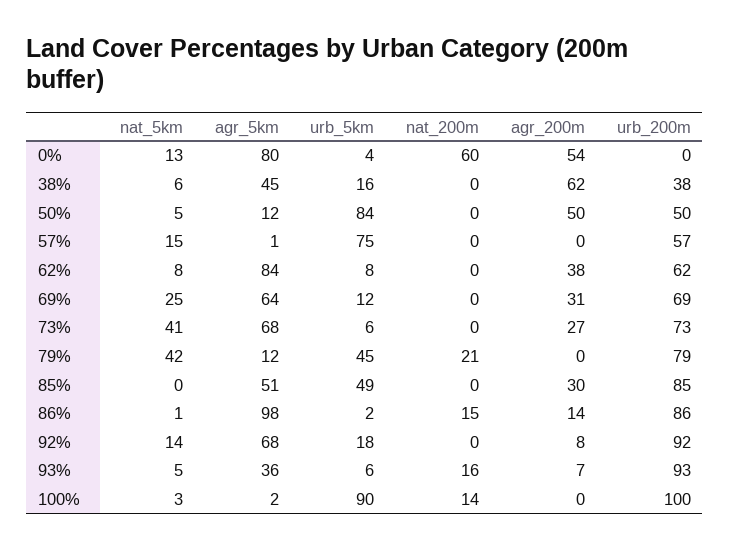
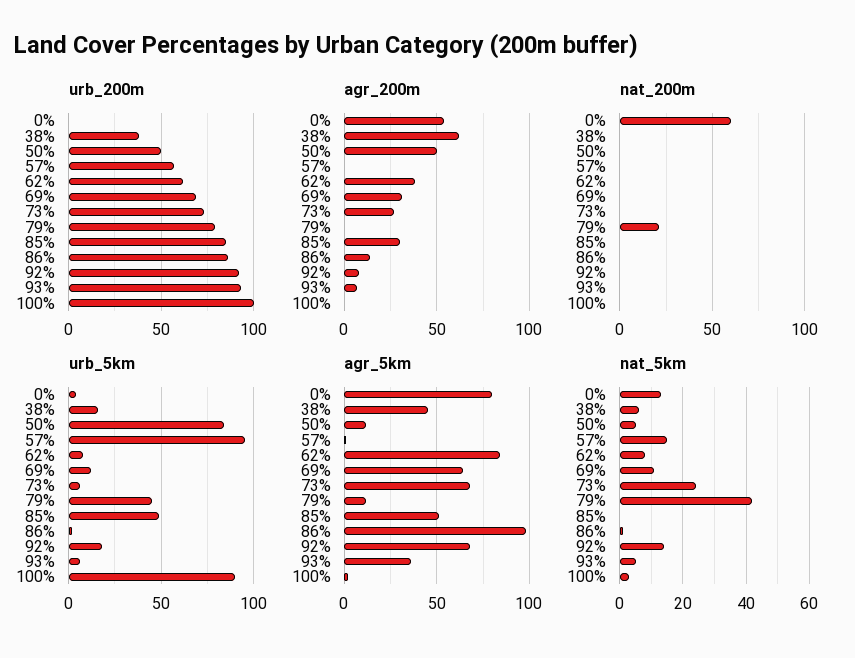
  {
    "nat_5km": {
      "0%": 13,
      "38%": 6,
      "50%": 5,
      "57%": 15,
      "62%": 8,
-     "69%": 25,
+     "69%": 10,
-     "73%": 41,
+     "73%": 25,
      "79%": 42,
      "85%": 0,
      "86%": 1,
      "92%": 14,
      "93%": 5,
      "100%": 3
    },
    "agr_5km": {
      "0%": 80,
      "38%": 45,
      "50%": 12,
      "57%": 1,
      "62%": 84,
      "69%": 64,
      "73%": 68,
      "79%": 12,
      "85%": 51,
      "86%": 98,
      "92%": 68,
      "93%": 36,
      "100%": 2
    },
    "urb_5km": {
      "0%": 4,
      "38%": 16,
      "50%": 84,
-     "57%": 75,
+     "57%": 95,
      "62%": 8,
      "69%": 12,
      "73%": 6,
      "79%": 45,
      "85%": 49,
      "86%": 2,
      "92%": 18,
      "93%": 6,
      "100%": 90
    },
    "nat_200m": {
      "0%": 60,
      "38%": 0,
      "50%": 0,
      "57%": 0,
      "62%": 0,
      "69%": 0,
      "73%": 0,
      "79%": 21,
      "85%": 0,
-     "86%": 15,
+     "86%": 0,
      "92%": 0,
-     "93%": 16,
+     "93%": 0,
-     "100%": 14
+     "100%": 0
    },
    "agr_200m": {
      "0%": 54,
      "38%": 62,
      "50%": 50,
      "57%": 0,
      "62%": 38,
      "69%": 31,
      "73%": 27,
      "79%": 0,
      "85%": 30,
      "86%": 14,
      "92%": 8,
      "93%": 7,
      "100%": 0
    },
    "urb_200m": {
      "0%": 0,
      "38%": 38,
      "50%": 50,
      "57%": 57,
      "62%": 62,
      "69%": 69,
      "73%": 73,
      "79%": 79,
      "85%": 85,
      "86%": 86,
      "92%": 92,
      "93%": 93,
      "100%": 100
    }
  }

